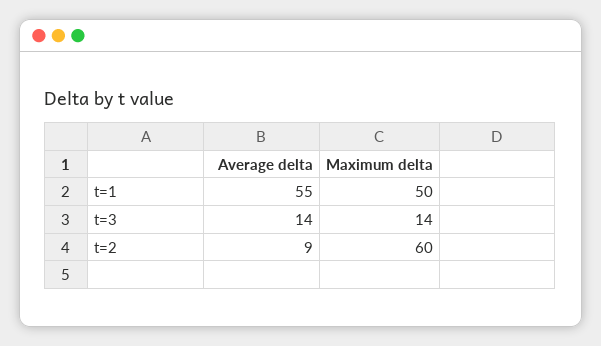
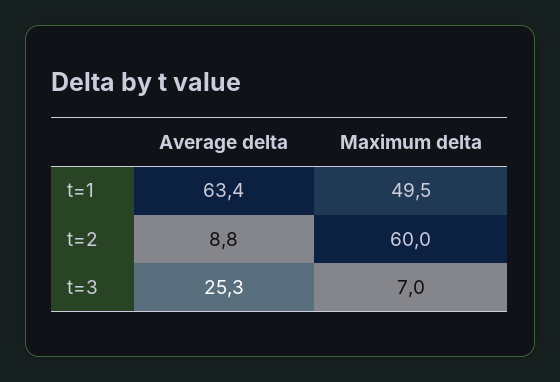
  {
    "Average delta": {
-     "t=1": 55,
+     "t=1": 63.4,
-     "t=3": 14,
+     "t=3": 25.3,
      "t=2": 8.8
    },
    "Maximum delta": {
      "t=1": 49.5,
-     "t=3": 14,
+     "t=3": 7,
      "t=2": 60
    }
  }

